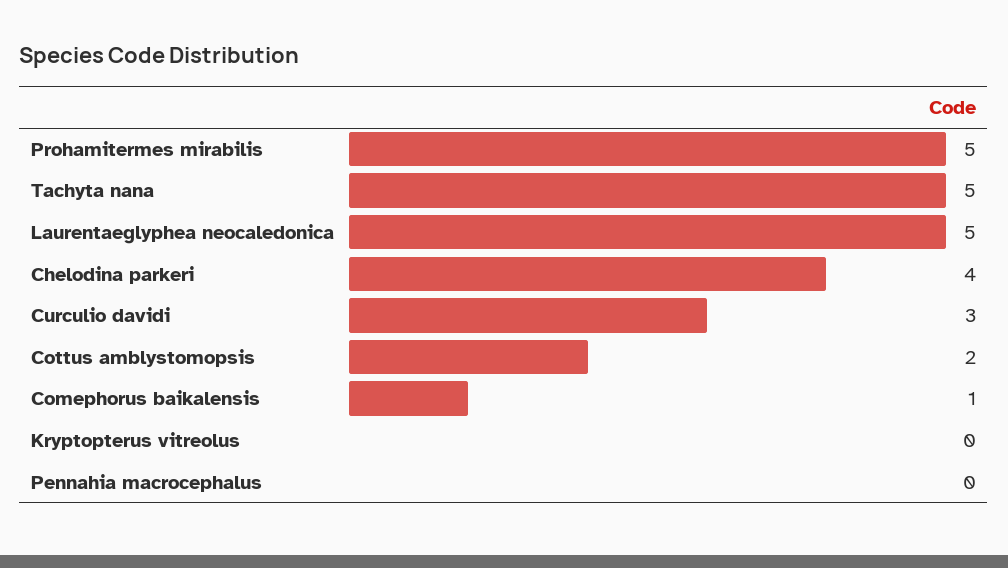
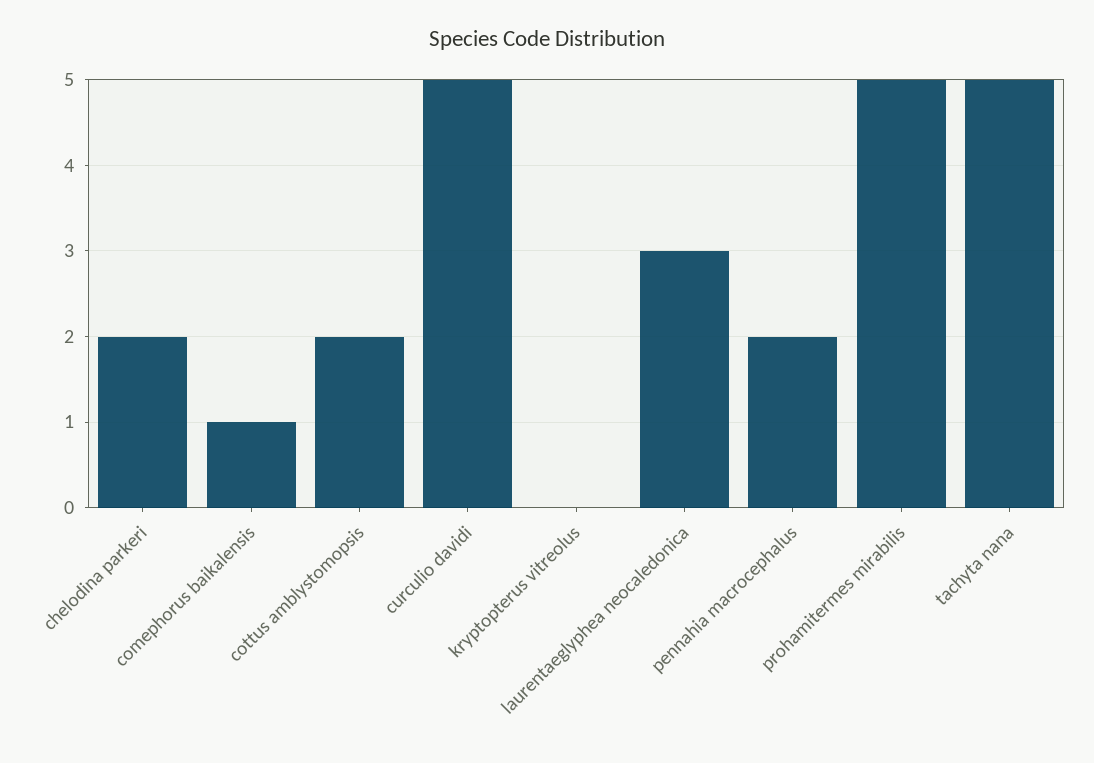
  {
    "Prohamitermes mirabilis": 5,
    "Tachyta nana": 5,
-   "Laurentaeglyphea neocaledonica": 5,
+   "Laurentaeglyphea neocaledonica": 3,
-   "Chelodina parkeri": 4,
+   "Chelodina parkeri": 2,
-   "Curculio davidi": 3,
+   "Curculio davidi": 5,
    "Cottus amblystomopsis": 2,
    "Comephorus baikalensis": 1,
    "Kryptopterus vitreolus": 0,
-   "Pennahia macrocephalus": 0
+   "Pennahia macrocephalus": 2
  }

